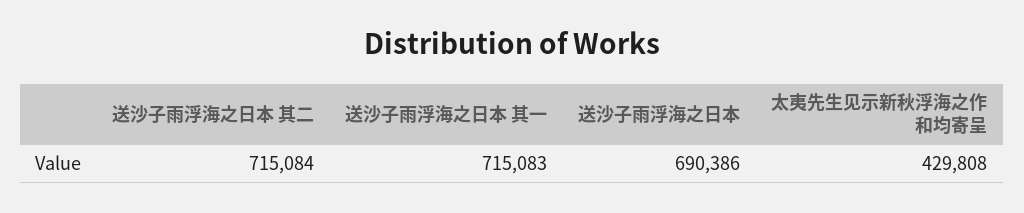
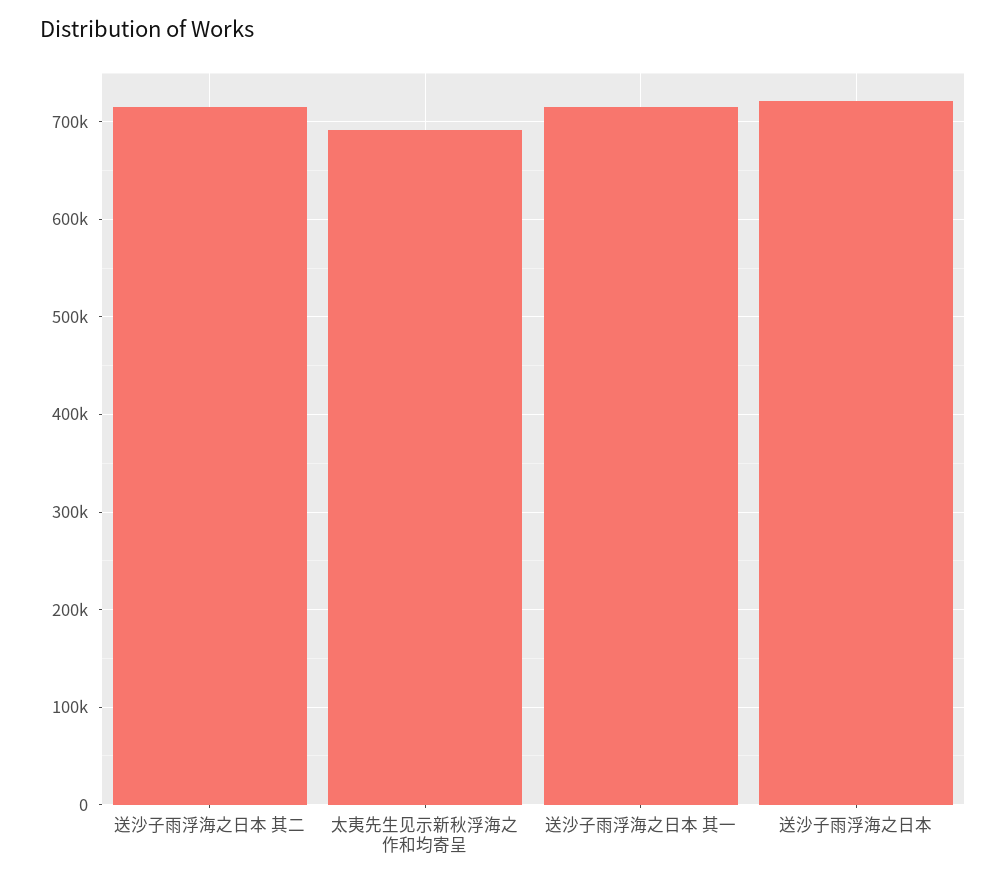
  {
    "送沙子雨浮海之日本 其二": 715084,
    "送沙子雨浮海之日本 其一": 715083,
-   "送沙子雨浮海之日本": 690386,
+   "送沙子雨浮海之日本": 720000,
-   "太夷先生见示新秋浮海之作和均寄呈": 429808
+   "太夷先生见示新秋浮海之作和均寄呈": 690000
  }

